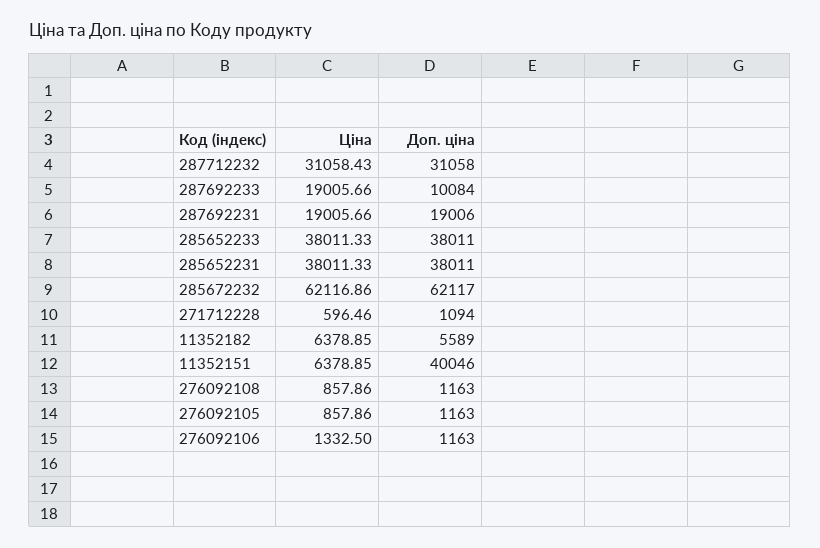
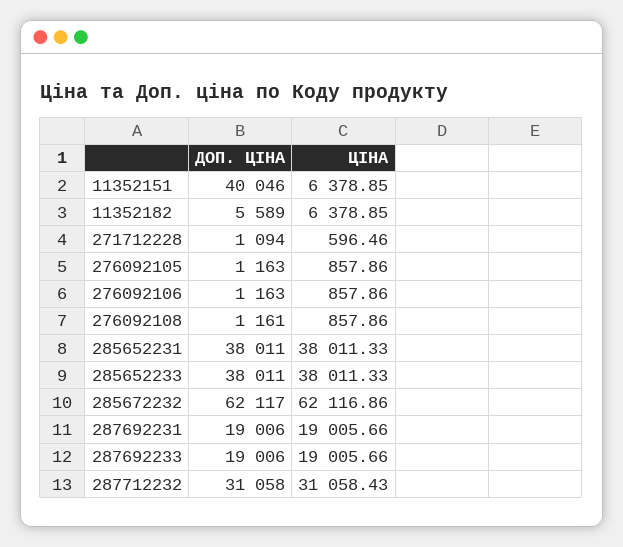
  {
    "Ціна": {
      "287712232": 31058.43,
      "287692233": 19005.66,
      "287692231": 19005.66,
      "285652233": 38011.33,
      "285652231": 38011.33,
      "285672232": 62116.86,
      "271712228": 596.46,
      "11352182": 6378.85,
      "11352151": 6378.85,
      "276092108": 857.86,
      "276092105": 857.86,
-     "276092106": 1332.5
+     "276092106": 857.86
    },
    "Доп. ціна": {
      "287712232": 31058,
-     "287692233": 10084,
+     "287692233": 19006,
      "287692231": 19006,
      "285652233": 38011,
      "285652231": 38011,
      "285672232": 62117,
      "271712228": 1094,
      "11352182": 5589,
      "11352151": 40046,
-     "276092108": 1163,
+     "276092108": 1161,
      "276092105": 1163,
      "276092106": 1163
    }
  }

